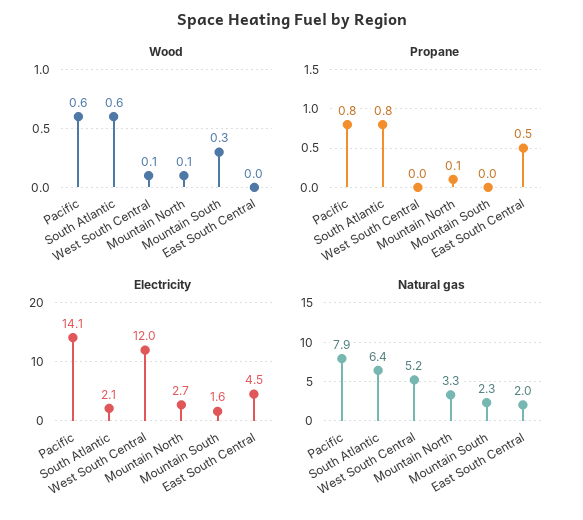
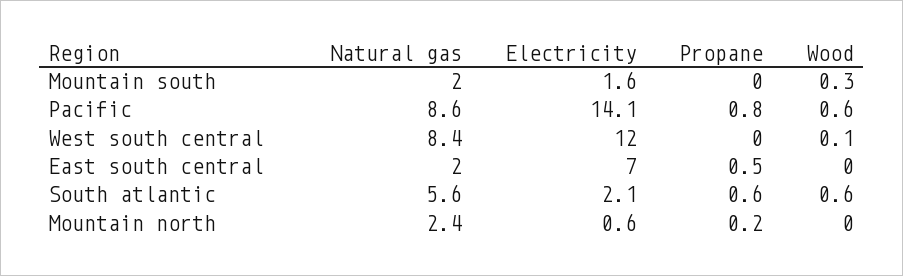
  {
    "Wood": {
      "Pacific": 0.6,
      "South Atlantic": 0.6,
      "West South Central": 0.1,
-     "Mountain North": 0.1,
+     "Mountain North": 0,
      "Mountain South": 0.3,
      "East South Central": 0
    },
    "Propane": {
      "Pacific": 0.8,
-     "South Atlantic": 0.8,
+     "South Atlantic": 0.6,
      "West South Central": 0,
-     "Mountain North": 0.1,
+     "Mountain North": 0.2,
      "Mountain South": 0,
      "East South Central": 0.5
    },
    "Electricity": {
      "Pacific": 14.1,
      "South Atlantic": 2.1,
      "West South Central": 12,
-     "Mountain North": 2.7,
+     "Mountain North": 0.6,
      "Mountain South": 1.6,
-     "East South Central": 4.5
+     "East South Central": 7
    },
    "Natural gas": {
-     "Pacific": 7.9,
+     "Pacific": 8.6,
-     "South Atlantic": 6.4,
+     "South Atlantic": 5.6,
-     "West South Central": 5.2,
+     "West South Central": 8.4,
-     "Mountain North": 3.3,
+     "Mountain North": 2.4,
-     "Mountain South": 2.3,
+     "Mountain South": 2,
      "East South Central": 2
    }
  }

